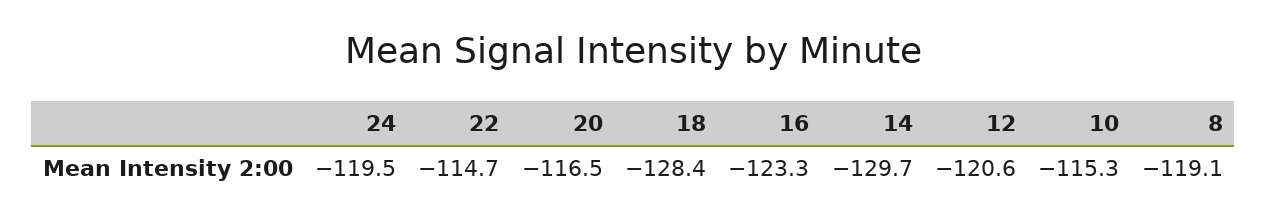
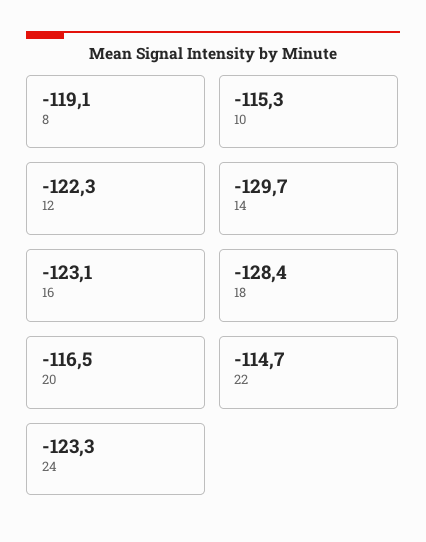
  {
-   "24": -119.5,
+   "24": -123.3,
    "22": -114.7,
    "20": -116.5,
    "18": -128.4,
-   "16": -123.3,
+   "16": -123.1,
    "14": -129.7,
-   "12": -120.6,
+   "12": -122.3,
    "10": -115.3,
    "8": -119.1
  }

